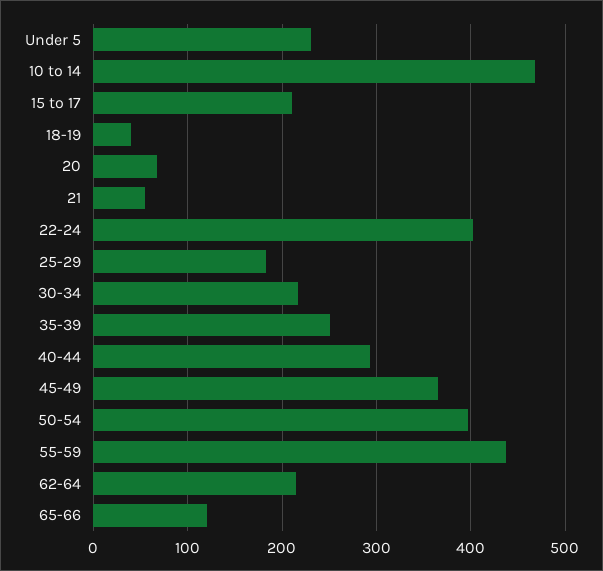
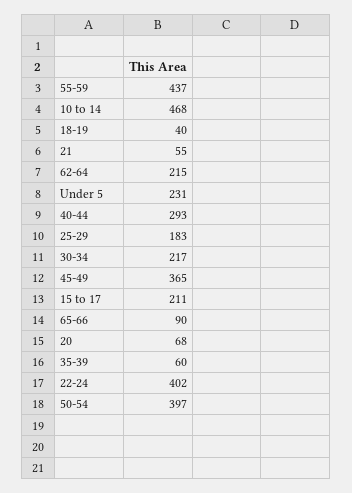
  {
    "Under 5": 231,
    "10 to 14": 468,
    "15 to 17": 211,
    "18-19": 40,
    "20": 68,
    "21": 55,
    "22-24": 402,
    "25-29": 183,
    "30-34": 217,
-   "35-39": 250,
+   "35-39": 60,
    "40-44": 293,
    "45-49": 365,
    "50-54": 397,
    "55-59": 437,
    "62-64": 215,
-   "65-66": 120
+   "65-66": 90
  }

